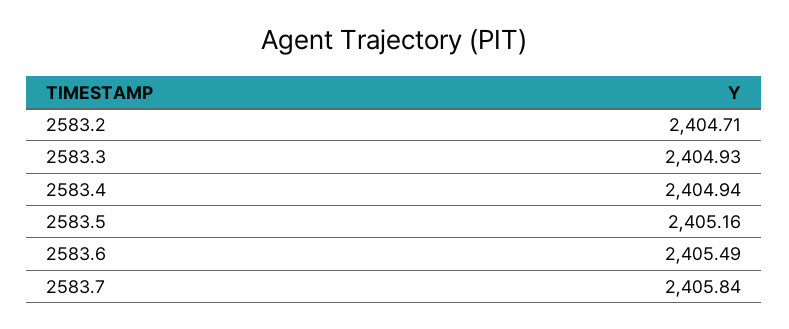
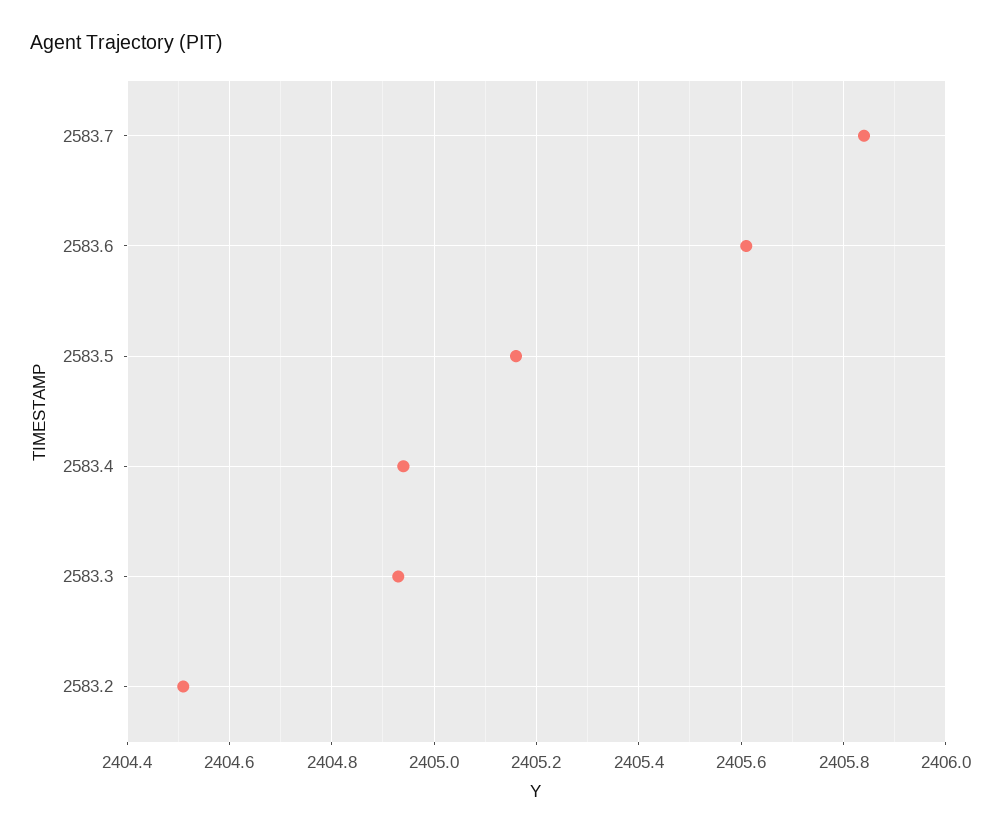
  {
-   "2583.2": 2404.71,
+   "2583.2": 2404.5,
    "2583.3": 2404.93,
    "2583.4": 2404.94,
    "2583.5": 2405.16,
-   "2583.6": 2405.49,
+   "2583.6": 2405.6,
    "2583.7": 2405.84
  }

